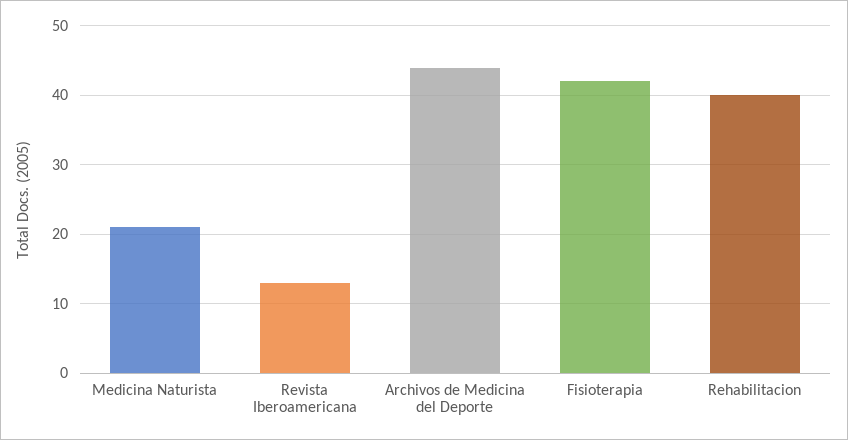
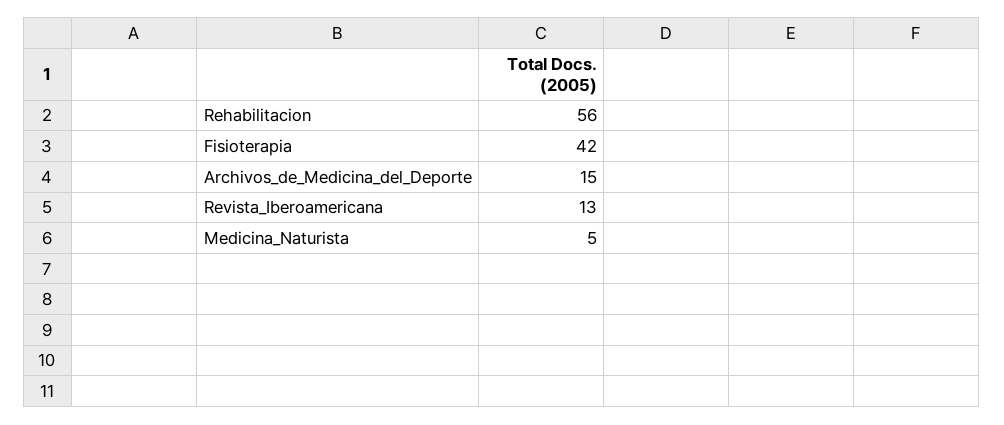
  {
-   "Medicina Naturista": 21,
+   "Medicina Naturista": 5,
    "Revista Iberoamericana": 13,
-   "Archivos de Medicina del Deporte": 44,
+   "Archivos de Medicina del Deporte": 15,
    "Fisioterapia": 42,
-   "Rehabilitacion": 40
+   "Rehabilitacion": 56
  }

